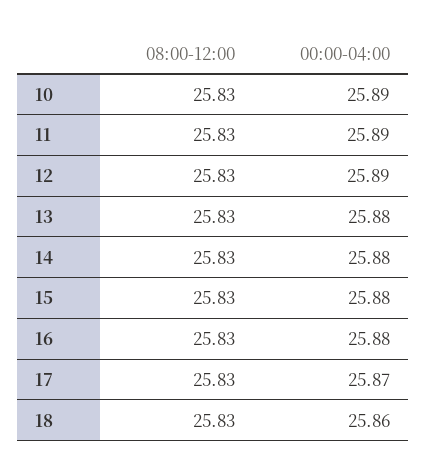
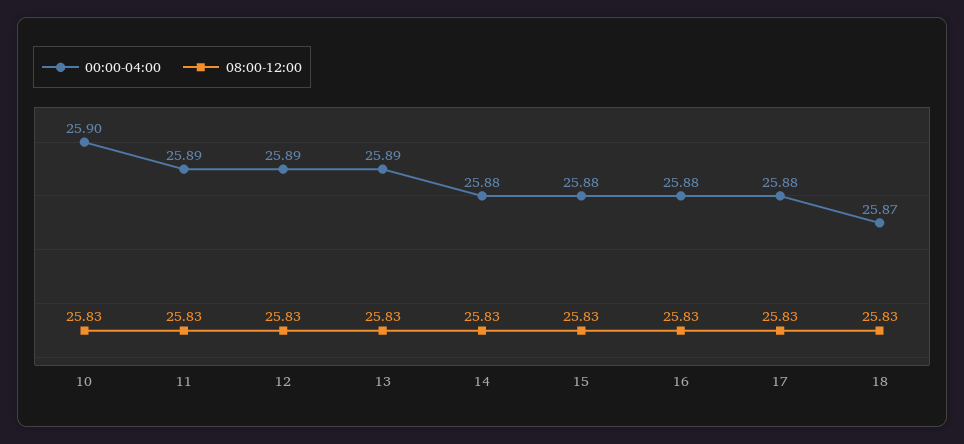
  {
    "08:00-12:00": {
      "10": 25.83,
      "11": 25.83,
      "12": 25.83,
      "13": 25.83,
      "14": 25.83,
      "15": 25.83,
      "16": 25.83,
      "17": 25.83,
      "18": 25.83
    },
    "00:00-04:00": {
-     "10": 25.89,
+     "10": 25.9,
      "11": 25.89,
      "12": 25.89,
-     "13": 25.88,
+     "13": 25.89,
      "14": 25.88,
      "15": 25.88,
      "16": 25.88,
-     "17": 25.87,
+     "17": 25.88,
-     "18": 25.86
+     "18": 25.87
    }
  }

